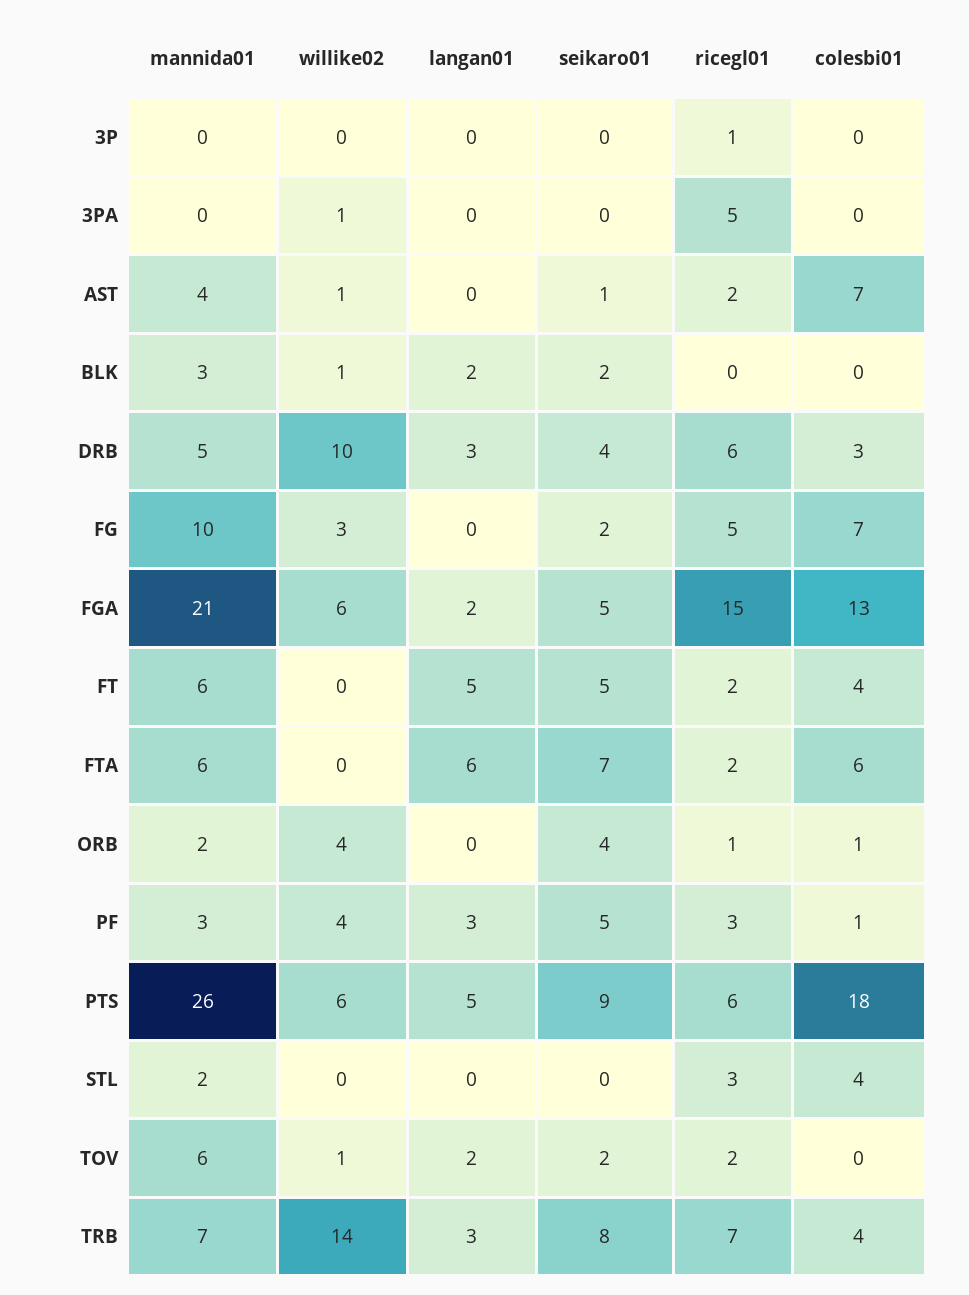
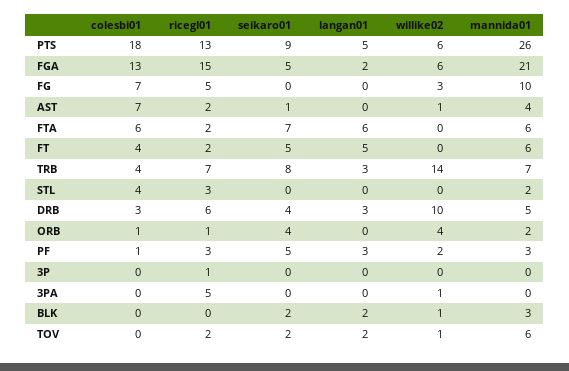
  {
    "mannida01": {
      "3P": 0,
      "3PA": 0,
      "AST": 4,
      "BLK": 3,
      "DRB": 5,
      "FG": 10,
      "FGA": 21,
      "FT": 6,
      "FTA": 6,
      "ORB": 2,
      "PF": 3,
      "PTS": 26,
      "STL": 2,
      "TOV": 6,
      "TRB": 7
    },
    "willike02": {
      "3P": 0,
      "3PA": 1,
      "AST": 1,
      "BLK": 1,
      "DRB": 10,
      "FG": 3,
      "FGA": 6,
      "FT": 0,
      "FTA": 0,
      "ORB": 4,
-     "PF": 4,
+     "PF": 2,
      "PTS": 6,
      "STL": 0,
      "TOV": 1,
      "TRB": 14
    },
    "langan01": {
      "3P": 0,
      "3PA": 0,
      "AST": 0,
      "BLK": 2,
      "DRB": 3,
      "FG": 0,
      "FGA": 2,
      "FT": 5,
      "FTA": 6,
      "ORB": 0,
      "PF": 3,
      "PTS": 5,
      "STL": 0,
      "TOV": 2,
      "TRB": 3
    },
    "seikaro01": {
      "3P": 0,
      "3PA": 0,
      "AST": 1,
      "BLK": 2,
      "DRB": 4,
-     "FG": 2,
+     "FG": 0,
      "FGA": 5,
      "FT": 5,
      "FTA": 7,
      "ORB": 4,
      "PF": 5,
      "PTS": 9,
      "STL": 0,
      "TOV": 2,
      "TRB": 8
    },
    "ricegl01": {
      "3P": 1,
      "3PA": 5,
      "AST": 2,
      "BLK": 0,
      "DRB": 6,
      "FG": 5,
      "FGA": 15,
      "FT": 2,
      "FTA": 2,
      "ORB": 1,
      "PF": 3,
-     "PTS": 6,
+     "PTS": 13,
      "STL": 3,
      "TOV": 2,
      "TRB": 7
    },
    "colesbi01": {
      "3P": 0,
      "3PA": 0,
      "AST": 7,
      "BLK": 0,
      "DRB": 3,
      "FG": 7,
      "FGA": 13,
      "FT": 4,
      "FTA": 6,
      "ORB": 1,
      "PF": 1,
      "PTS": 18,
      "STL": 4,
      "TOV": 0,
      "TRB": 4
    }
  }

